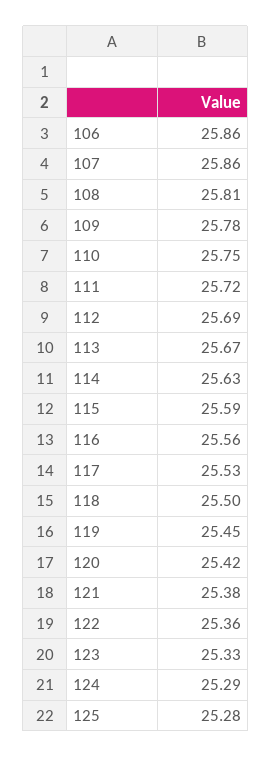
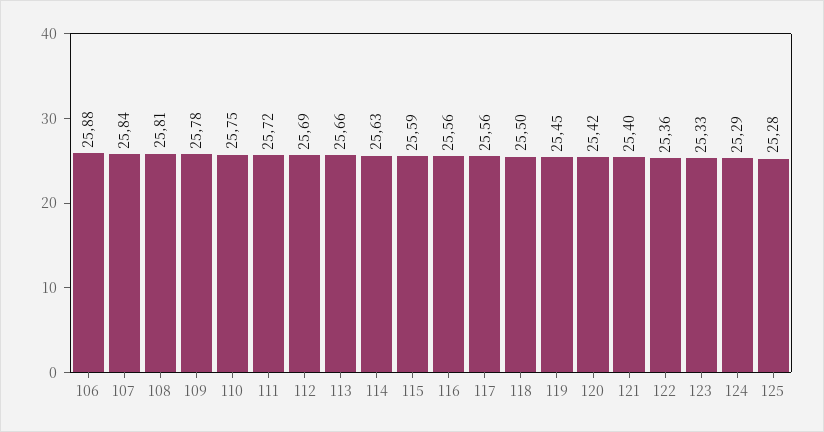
  {
-   "106": 25.86,
+   "106": 25.88,
-   "107": 25.86,
+   "107": 25.84,
    "108": 25.81,
    "109": 25.78,
    "110": 25.75,
    "111": 25.72,
    "112": 25.69,
-   "113": 25.67,
+   "113": 25.66,
    "114": 25.63,
    "115": 25.59,
    "116": 25.56,
-   "117": 25.53,
+   "117": 25.56,
    "118": 25.5,
    "119": 25.45,
    "120": 25.42,
-   "121": 25.38,
+   "121": 25.4,
    "122": 25.36,
    "123": 25.33,
    "124": 25.29,
    "125": 25.28
  }

